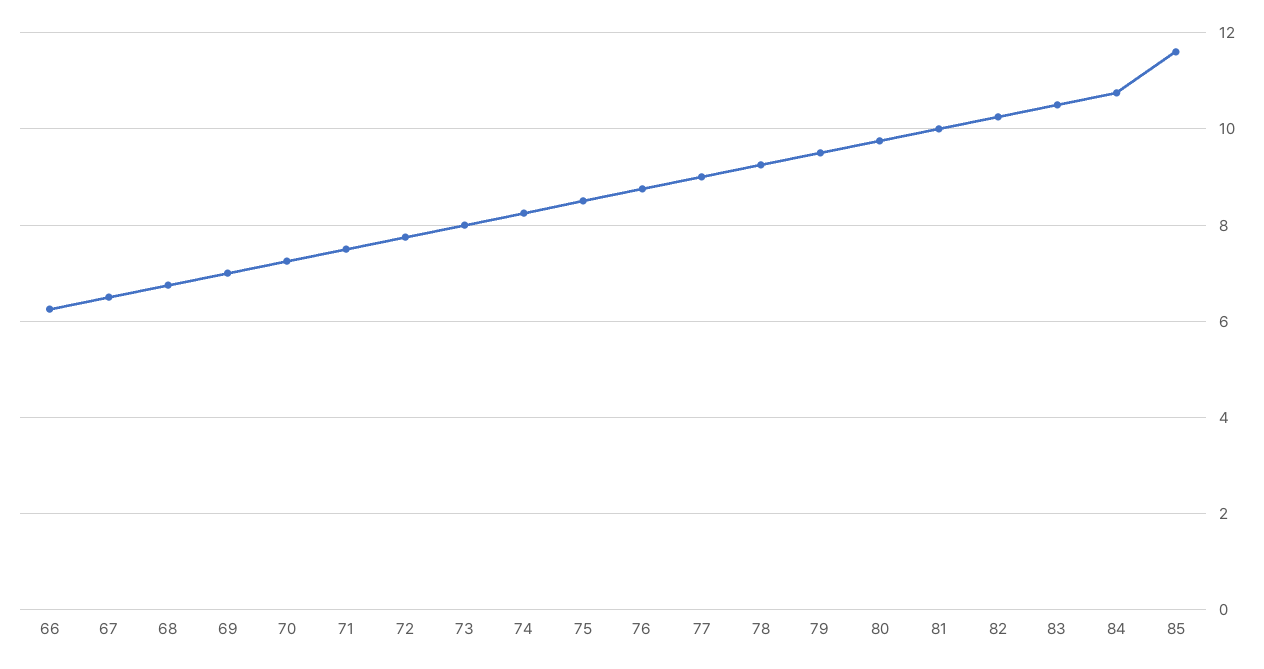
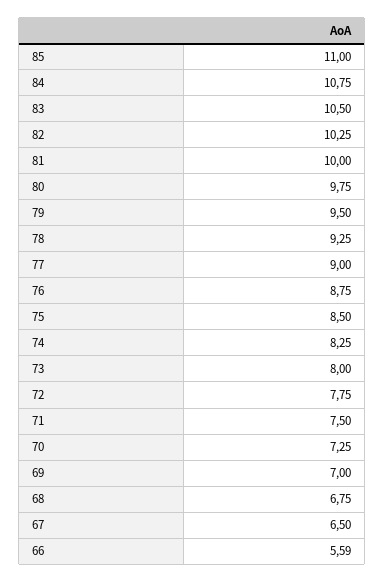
  {
-   "66": 6.2,
+   "66": 5.59,
    "67": 6.5,
    "68": 6.75,
    "69": 7,
    "70": 7.25,
    "71": 7.5,
    "72": 7.75,
    "73": 8,
    "74": 8.25,
    "75": 8.5,
    "76": 8.75,
    "77": 9,
    "78": 9.25,
    "79": 9.5,
    "80": 9.75,
    "81": 10,
    "82": 10.25,
    "83": 10.5,
    "84": 10.75,
-   "85": 11.6
+   "85": 11
  }

